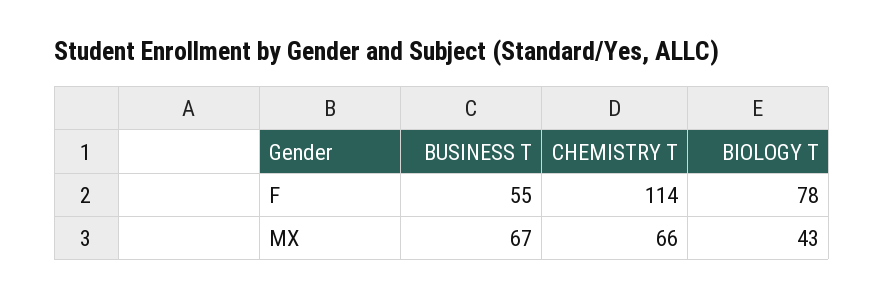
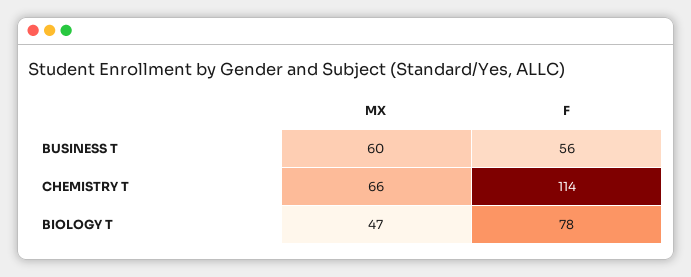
  {
    "BUSINESS T": {
-     "F": 55,
+     "F": 56,
-     "MX": 67
+     "MX": 60
    },
    "CHEMISTRY T": {
      "F": 114,
      "MX": 66
    },
    "BIOLOGY T": {
      "F": 78,
-     "MX": 43
+     "MX": 47
    }
  }

